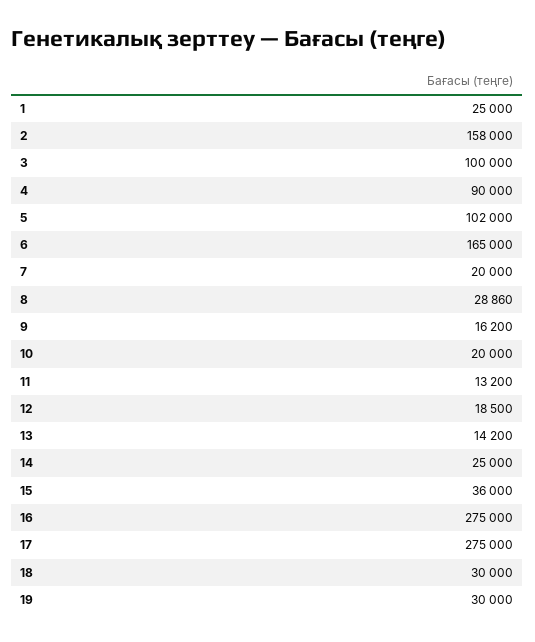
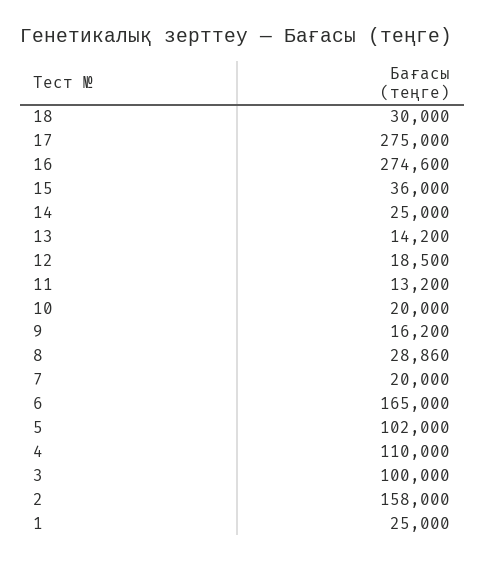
  {
    "1": 25000,
    "2": 158000,
    "3": 100000,
-   "4": 90000,
+   "4": 110000,
    "5": 102000,
    "6": 165000,
    "7": 20000,
    "8": 28860,
    "9": 16200,
    "10": 20000,
    "11": 13200,
    "12": 18500,
    "13": 14200,
    "14": 25000,
    "15": 36000,
-   "16": 275000,
+   "16": 274600,
    "17": 275000,
-   "18": 30000,
+   "18": 30000
-   "19": 30000
  }

